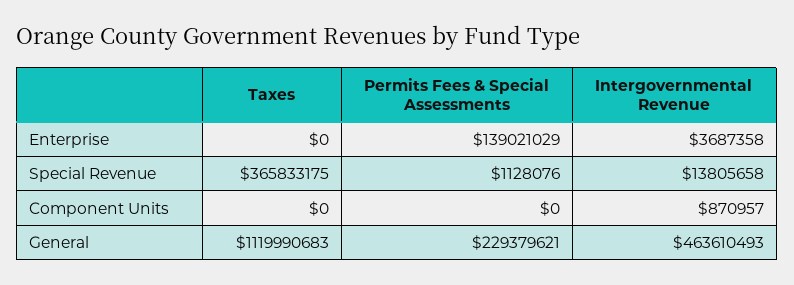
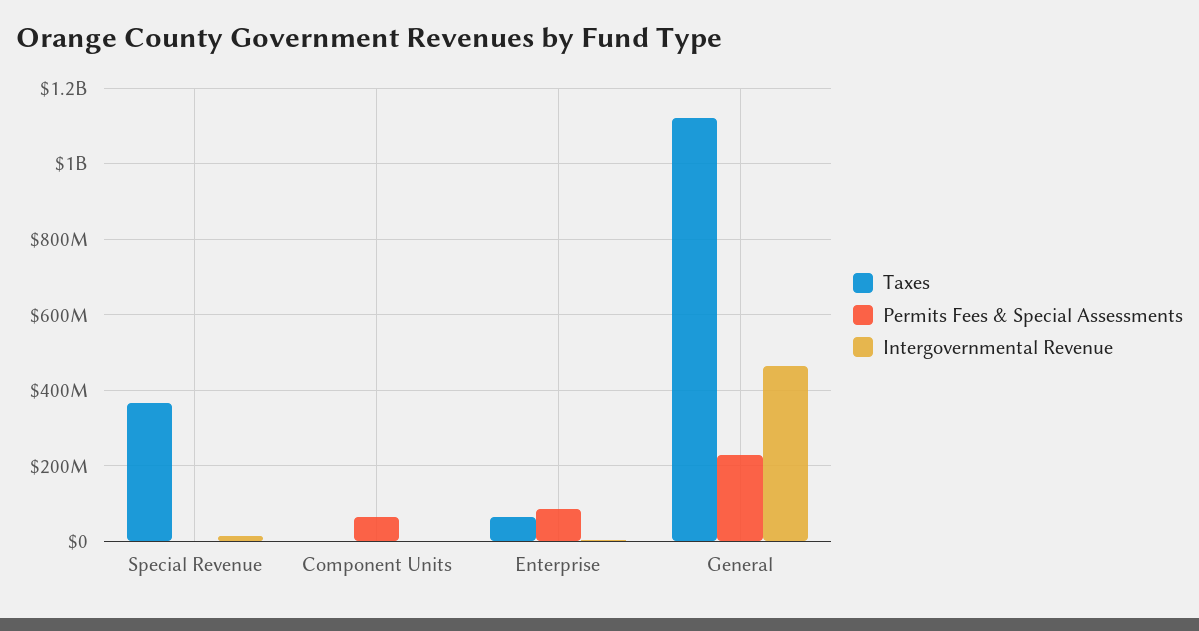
  {
    "Taxes": {
-     "Enterprise": 0,
+     "Enterprise": 60000000,
      "Special Revenue": 365833175,
      "Component Units": 0,
      "General": 1119990683
    },
    "Permits Fees & Special Assessments": {
-     "Enterprise": 139021029,
+     "Enterprise": 80000000,
      "Special Revenue": 1128076,
-     "Component Units": 0,
+     "Component Units": 60000000,
      "General": 229379621
    },
    "Intergovernmental Revenue": {
      "Enterprise": 3687358,
      "Special Revenue": 13805658,
      "Component Units": 870957,
      "General": 463610493
    }
  }

